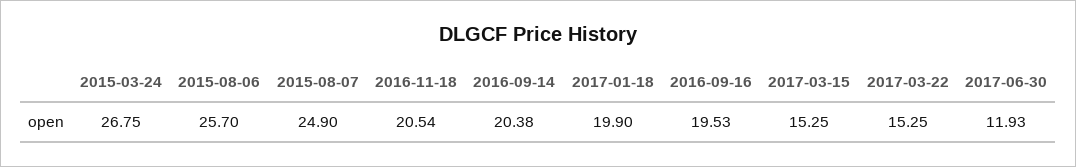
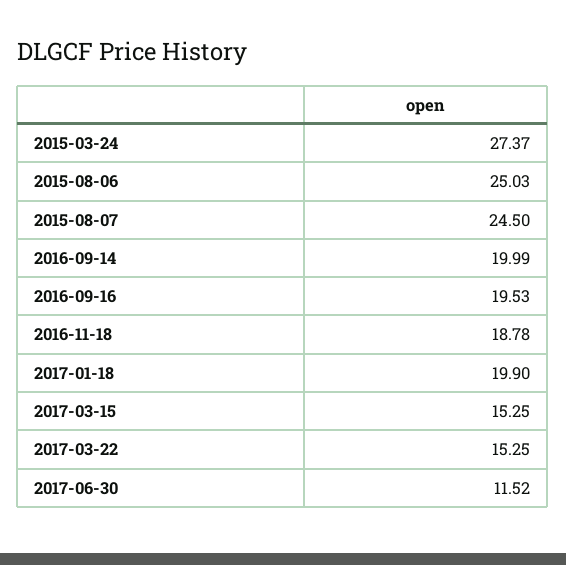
  {
-   "2015-03-24": 26.75,
+   "2015-03-24": 27.37,
-   "2015-08-06": 25.7,
+   "2015-08-06": 25.03,
-   "2015-08-07": 24.9,
+   "2015-08-07": 24.5,
-   "2016-11-18": 20.54,
+   "2016-11-18": 18.78,
-   "2016-09-14": 20.38,
+   "2016-09-14": 19.99,
    "2017-01-18": 19.9,
    "2016-09-16": 19.53,
    "2017-03-15": 15.25,
    "2017-03-22": 15.25,
-   "2017-06-30": 11.93
+   "2017-06-30": 11.52
  }

